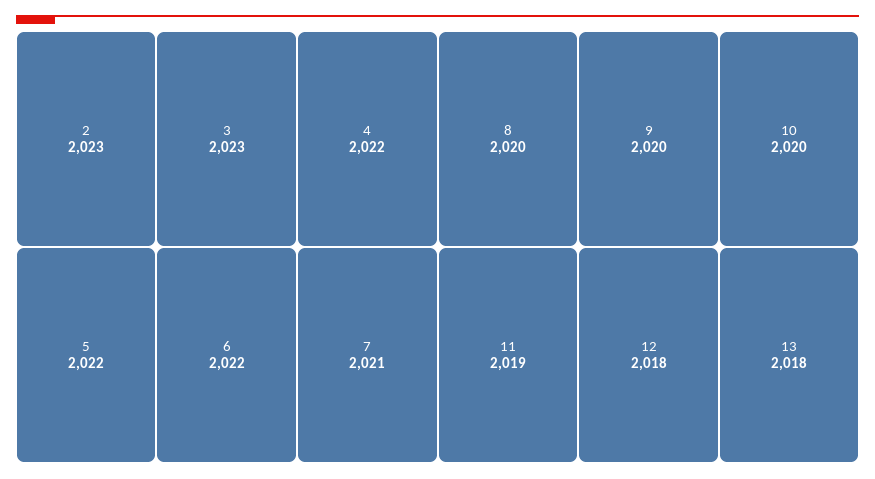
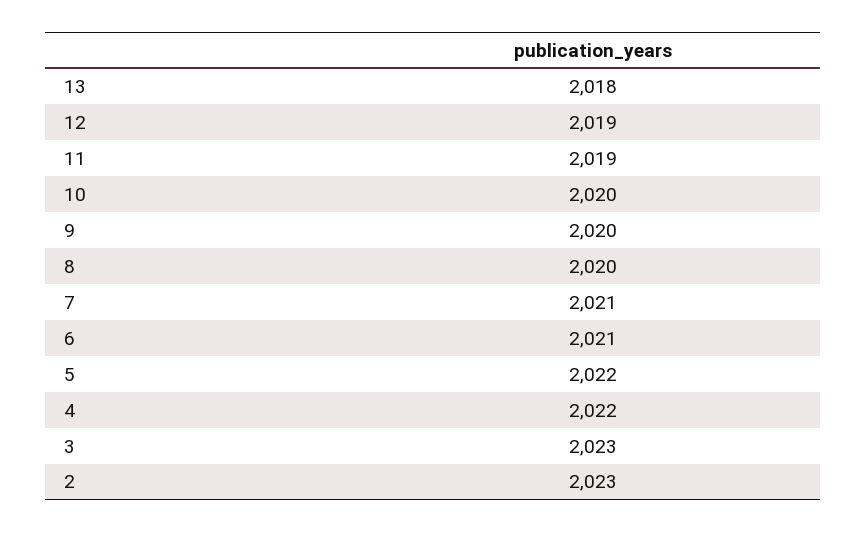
  {
    "2": 2023,
    "3": 2023,
    "4": 2022,
    "5": 2022,
-   "6": 2022,
+   "6": 2021,
    "7": 2021,
    "8": 2020,
    "9": 2020,
    "10": 2020,
    "11": 2019,
-   "12": 2018,
+   "12": 2019,
    "13": 2018
  }

